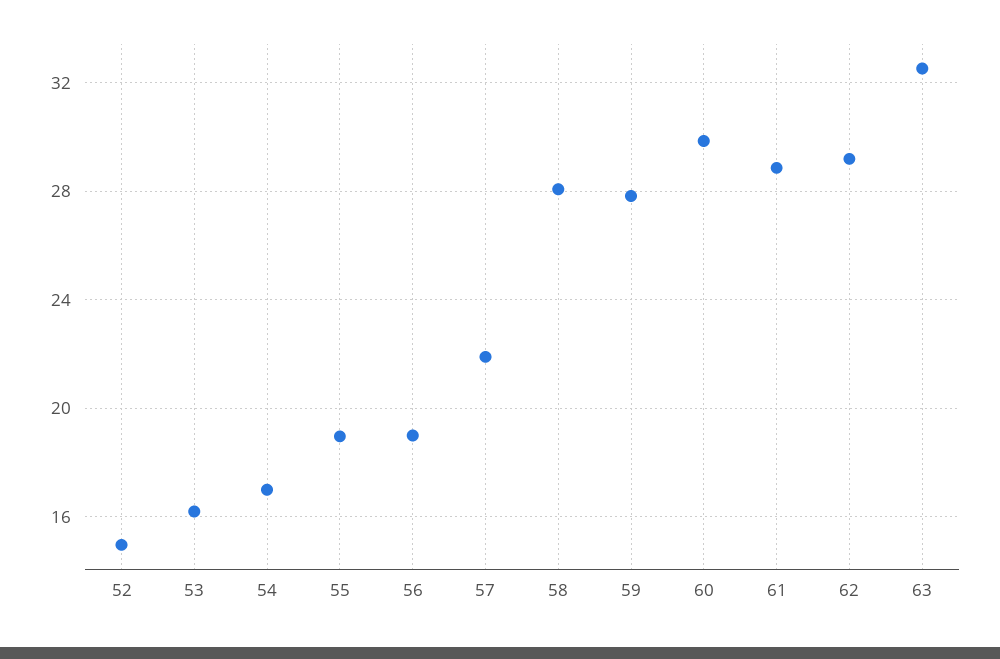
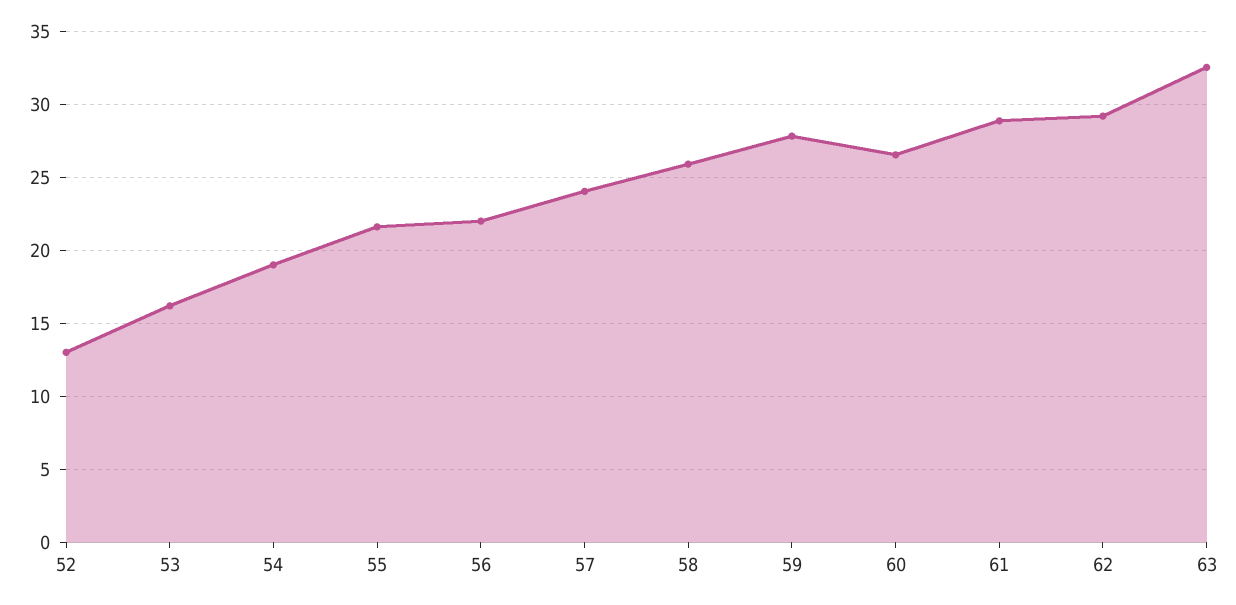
  {
-   "52": 15,
+   "52": 13,
    "53": 16,
-   "54": 17,
+   "54": 19,
-   "55": 19,
+   "55": 21.5,
-   "56": 19,
+   "56": 22,
-   "57": 22,
+   "57": 24,
-   "58": 28,
+   "58": 26,
    "59": 28,
-   "60": 30,
+   "60": 26.5,
    "61": 29,
    "62": 29,
    "63": 32.5
  }

